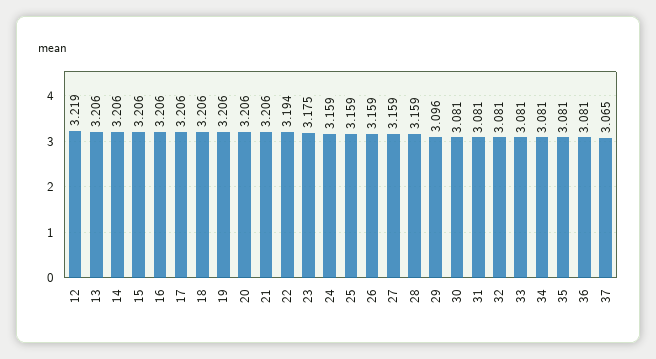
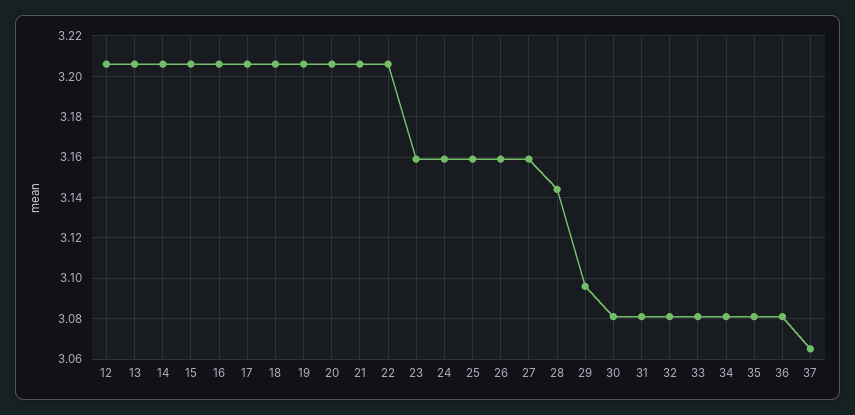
  {
-   "12": 3.219,
+   "12": 3.205,
    "13": 3.206,
    "14": 3.206,
    "15": 3.206,
    "16": 3.206,
    "17": 3.206,
    "18": 3.206,
    "19": 3.206,
    "20": 3.206,
    "21": 3.206,
-   "22": 3.194,
+   "22": 3.205,
-   "23": 3.175,
+   "23": 3.16,
    "24": 3.159,
    "25": 3.159,
    "26": 3.159,
    "27": 3.159,
-   "28": 3.159,
+   "28": 3.145,
    "29": 3.096,
    "30": 3.081,
    "31": 3.081,
    "32": 3.081,
    "33": 3.081,
    "34": 3.081,
    "35": 3.081,
    "36": 3.081,
    "37": 3.065
  }

